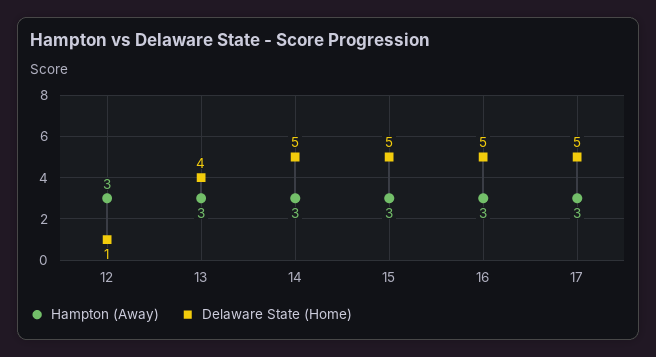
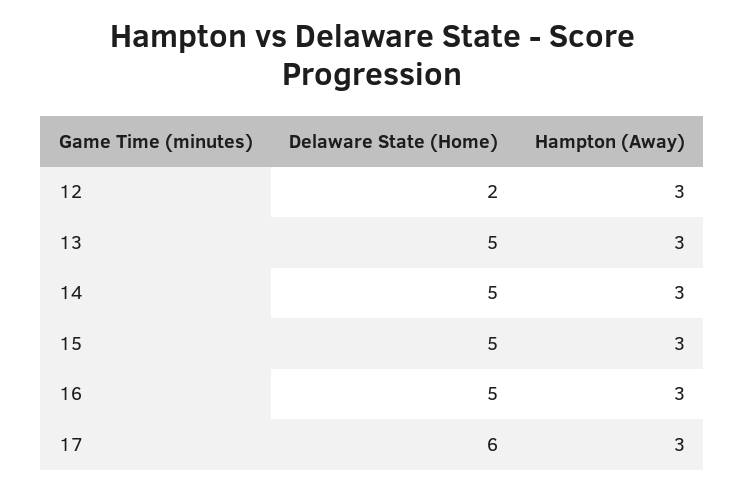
  {
    "Hampton (Away)": {
      "12": 3,
      "13": 3,
      "14": 3,
      "15": 3,
      "16": 3,
      "17": 3
    },
    "Delaware State (Home)": {
-     "12": 1,
+     "12": 2,
-     "13": 4,
+     "13": 5,
      "14": 5,
      "15": 5,
      "16": 5,
-     "17": 5
+     "17": 6
    }
  }

